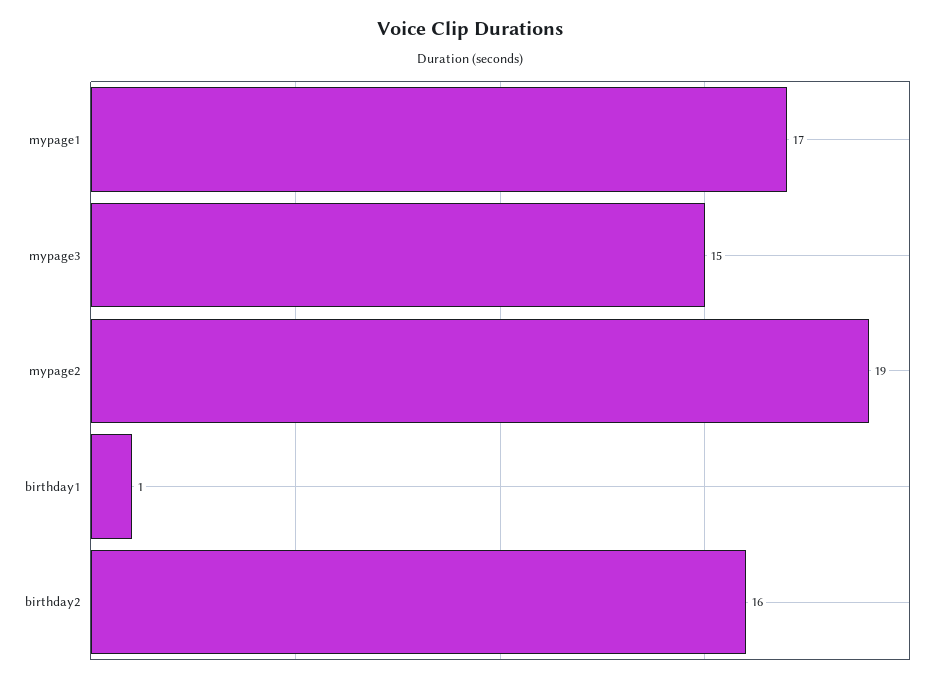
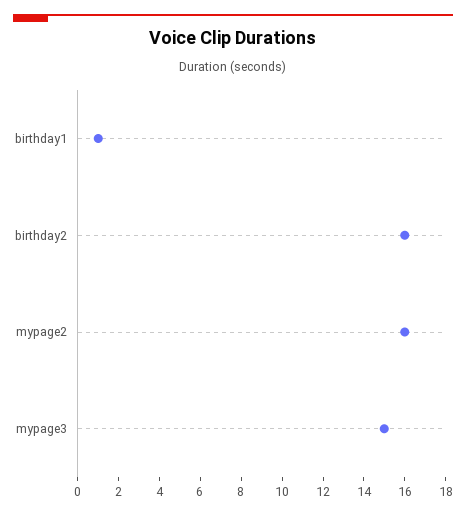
  {
-   "mypage1": 17,
    "mypage3": 15,
-   "mypage2": 19,
+   "mypage2": 16,
    "birthday1": 1,
    "birthday2": 16
  }

